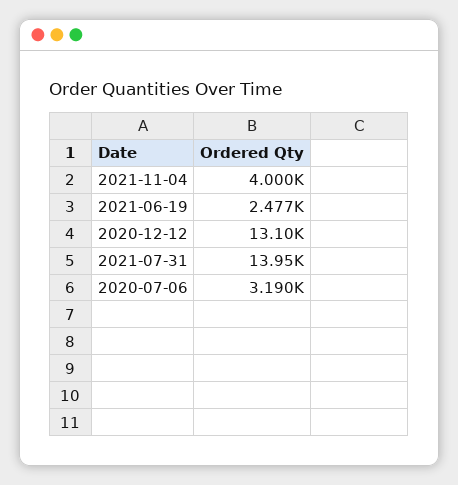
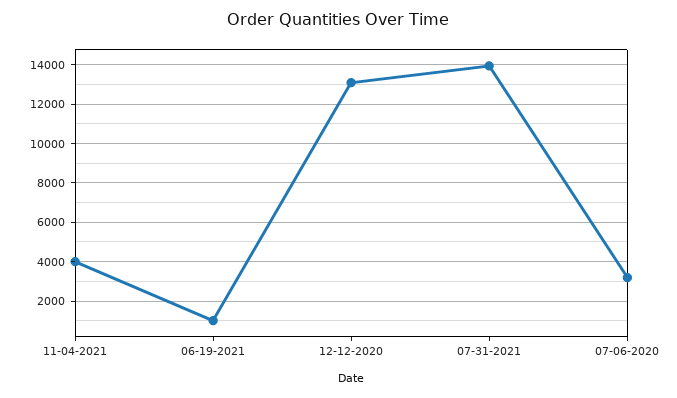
  {
    "2021-11-04": 4000,
-   "2021-06-19": 2477,
+   "2021-06-19": 1000,
    "2020-12-12": 13100,
    "2021-07-31": 13950,
    "2020-07-06": 3190
  }

